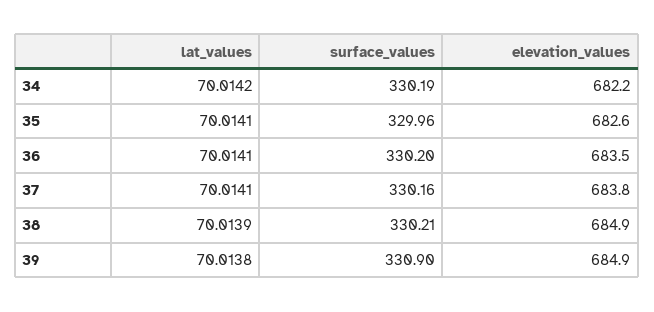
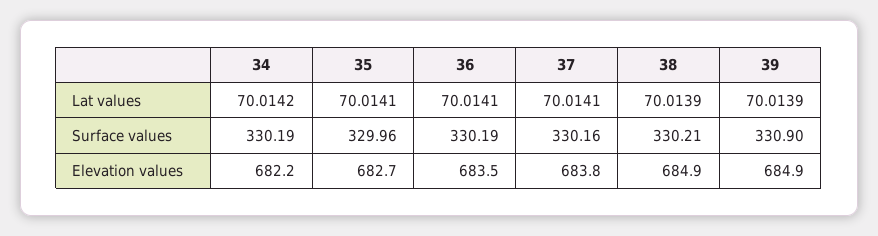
  {
    "lat_values": {
      "34": 70.0142,
      "35": 70.0141,
      "36": 70.0141,
      "37": 70.0141,
      "38": 70.0139,
-     "39": 70.0138
+     "39": 70.0139
    },
    "surface_values": {
      "34": 330.19,
      "35": 329.96,
-     "36": 330.2,
+     "36": 330.19,
      "37": 330.16,
      "38": 330.21,
      "39": 330.9
    },
    "elevation_values": {
      "34": 682.2,
-     "35": 682.6,
+     "35": 682.7,
      "36": 683.5,
      "37": 683.8,
      "38": 684.9,
      "39": 684.9
    }
  }

